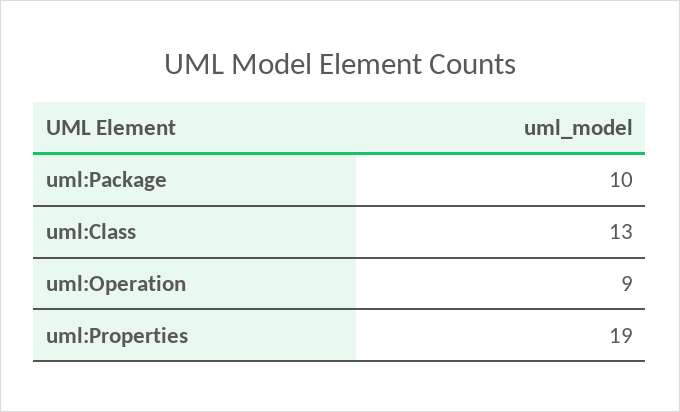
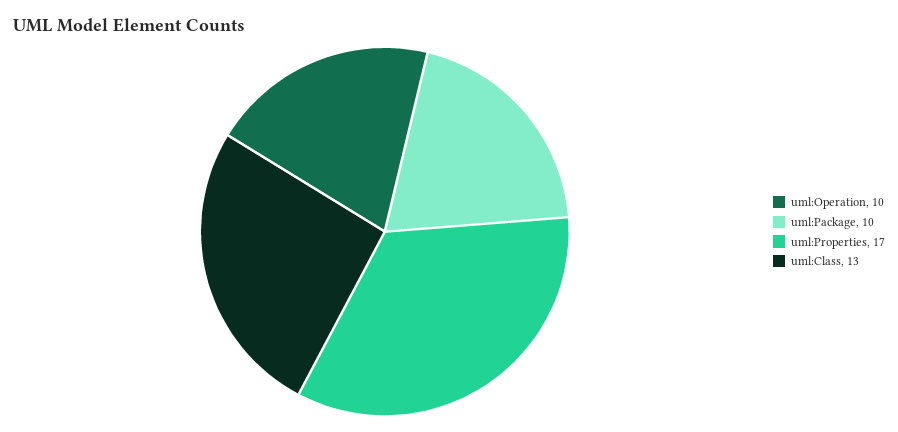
  {
    "uml:Package": 10,
    "uml:Class": 13,
-   "uml:Operation": 9,
+   "uml:Operation": 10,
-   "uml:Properties": 19
+   "uml:Properties": 17
  }

